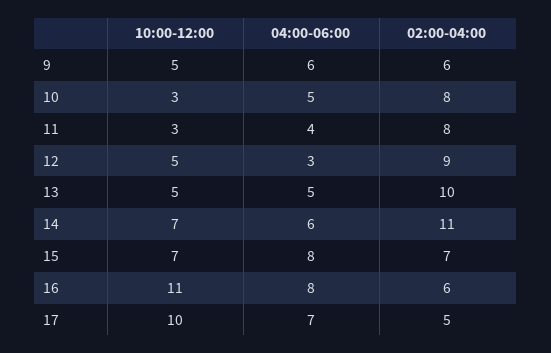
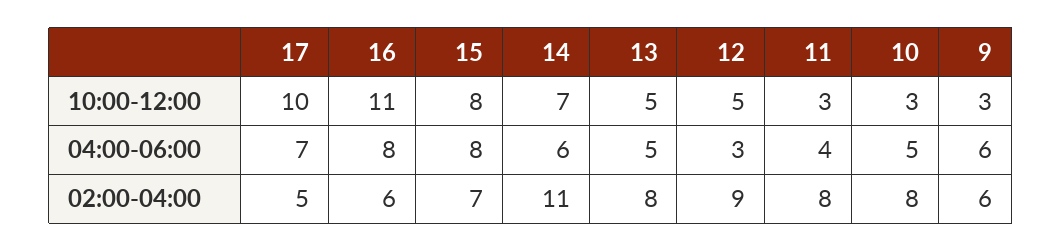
  {
    "10:00-12:00": {
-     "9": 5,
+     "9": 3,
      "10": 3,
      "11": 3,
      "12": 5,
      "13": 5,
      "14": 7,
-     "15": 7,
+     "15": 8,
      "16": 11,
      "17": 10
    },
    "04:00-06:00": {
      "9": 6,
      "10": 5,
      "11": 4,
      "12": 3,
      "13": 5,
      "14": 6,
      "15": 8,
      "16": 8,
      "17": 7
    },
    "02:00-04:00": {
      "9": 6,
      "10": 8,
      "11": 8,
      "12": 9,
-     "13": 10,
+     "13": 8,
      "14": 11,
      "15": 7,
      "16": 6,
      "17": 5
    }
  }

